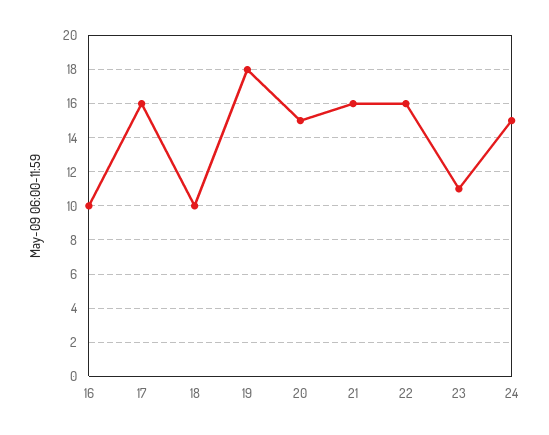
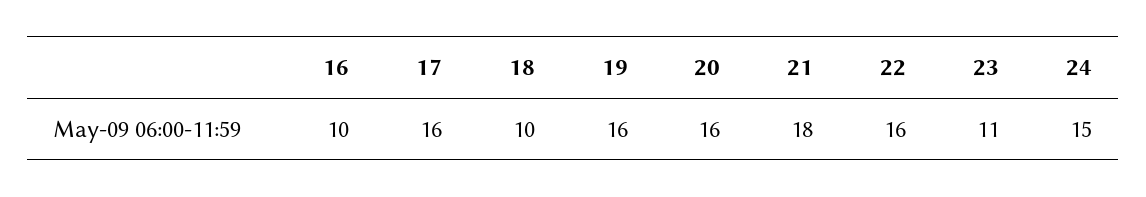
  {
    "16": 10,
    "17": 16,
    "18": 10,
-   "19": 18,
+   "19": 16,
-   "20": 15,
+   "20": 16,
-   "21": 16,
+   "21": 18,
    "22": 16,
    "23": 11,
    "24": 15
  }

